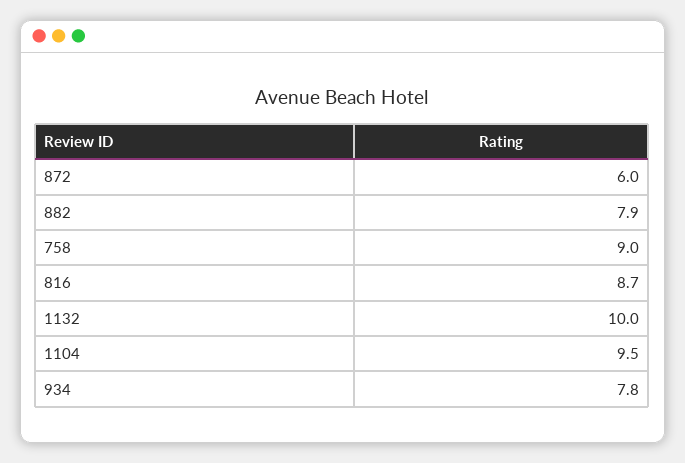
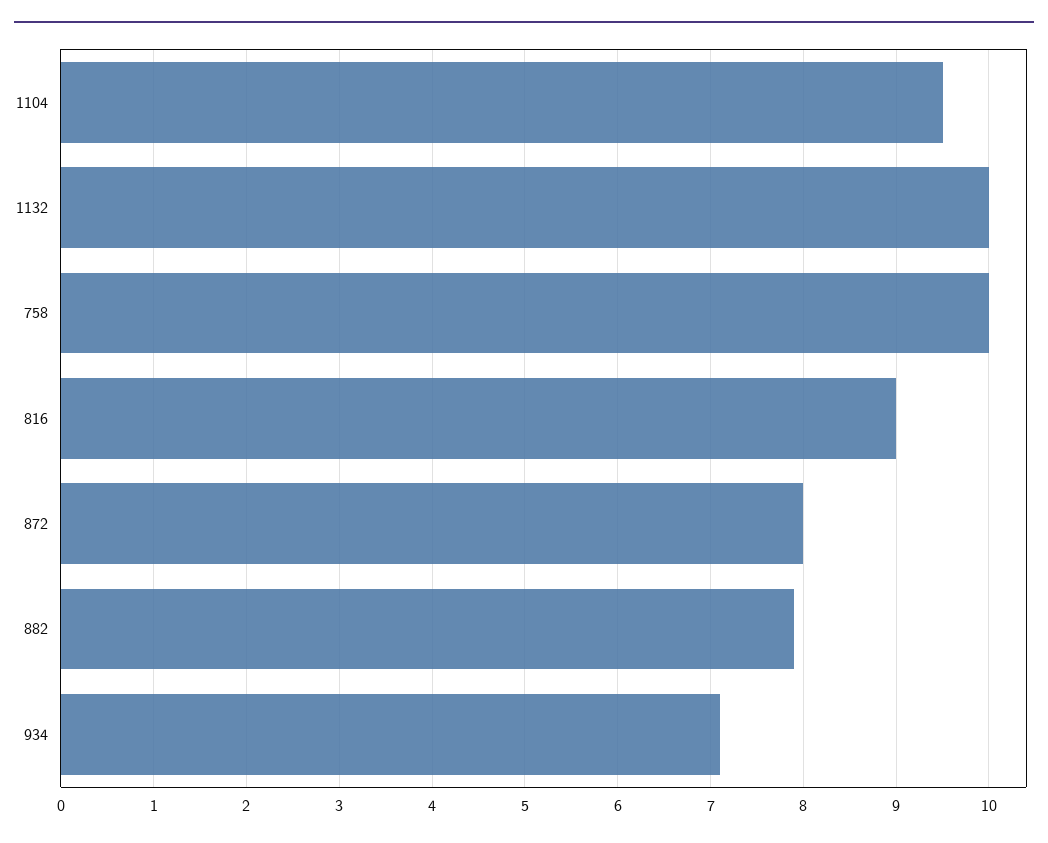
  {
-   "872": 6,
+   "872": 8,
    "882": 7.9,
-   "758": 9,
+   "758": 10,
-   "816": 8.7,
+   "816": 9,
    "1132": 10,
    "1104": 9.5,
-   "934": 7.8
+   "934": 7.1
  }

